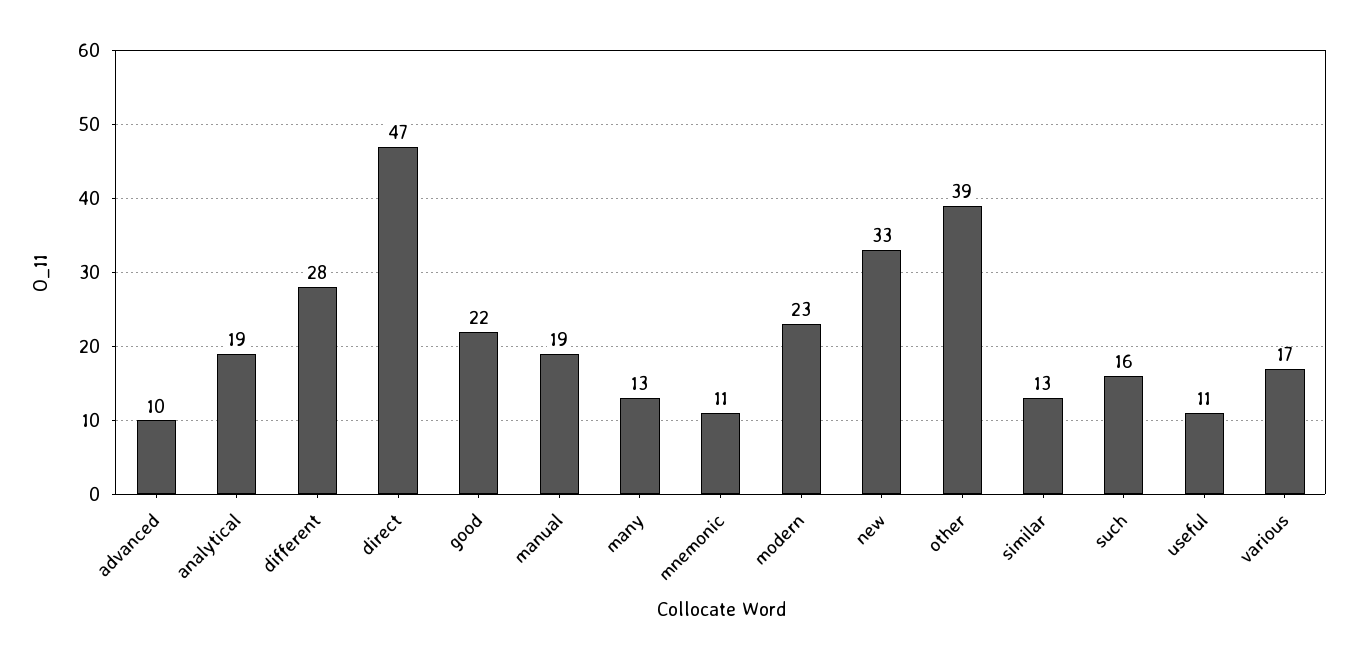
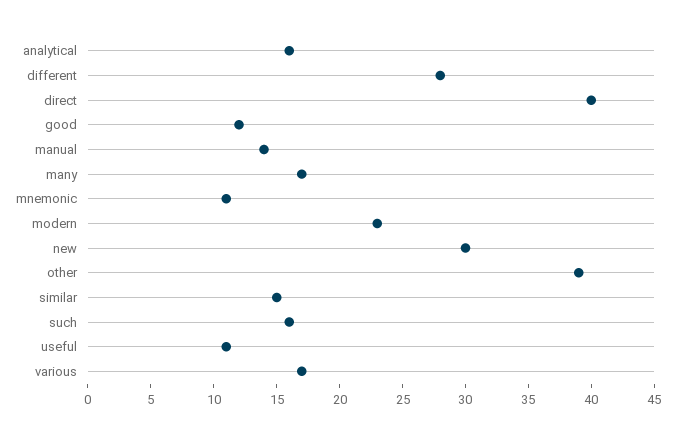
  {
-   "advanced": 10,
-   "analytical": 19,
+   "analytical": 16,
    "different": 28,
-   "direct": 47,
+   "direct": 40,
-   "good": 22,
+   "good": 12,
-   "manual": 19,
+   "manual": 14,
-   "many": 13,
+   "many": 17,
    "mnemonic": 11,
    "modern": 23,
-   "new": 33,
+   "new": 30,
    "other": 39,
-   "similar": 13,
+   "similar": 15,
    "such": 16,
    "useful": 11,
    "various": 17
  }

